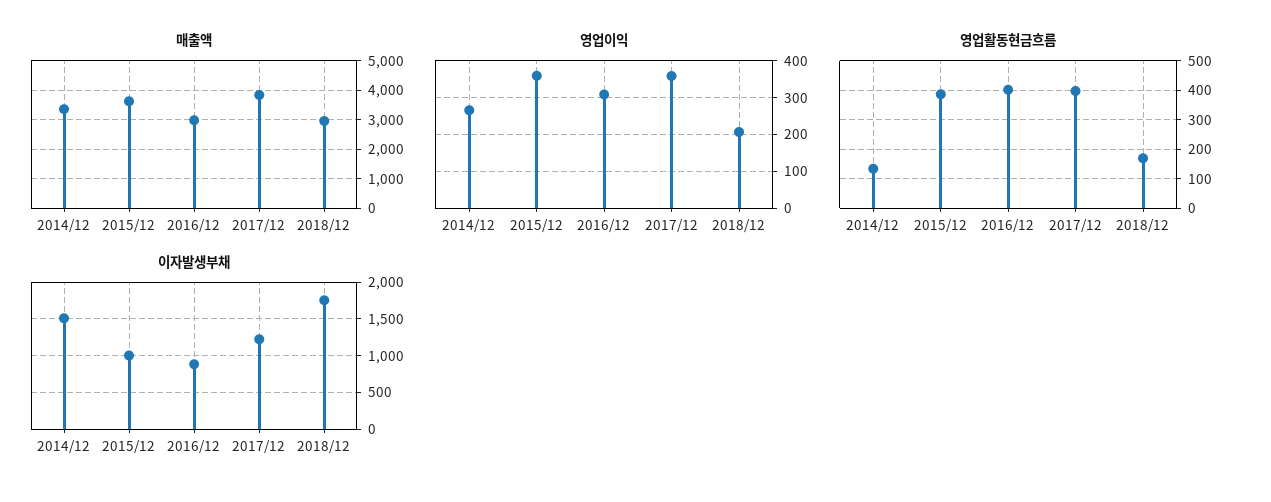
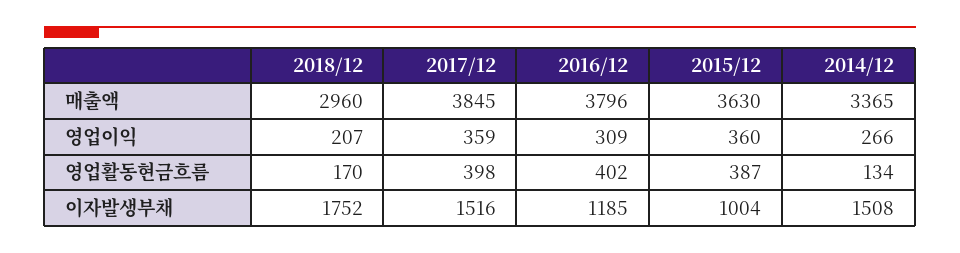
  {
    "매출액": {
      "2014/12": 3365,
      "2015/12": 3630,
-     "2016/12": 3000,
+     "2016/12": 3796,
      "2017/12": 3845,
      "2018/12": 2960
    },
    "영업이익": {
      "2014/12": 266,
      "2015/12": 360,
      "2016/12": 309,
      "2017/12": 359,
      "2018/12": 207
    },
    "영업활동현금흐름": {
      "2014/12": 134,
      "2015/12": 387,
      "2016/12": 402,
      "2017/12": 398,
      "2018/12": 170
    },
    "이자발생부채": {
      "2014/12": 1508,
      "2015/12": 1004,
-     "2016/12": 900,
+     "2016/12": 1185,
-     "2017/12": 1200,
+     "2017/12": 1516,
      "2018/12": 1752
    }
  }

